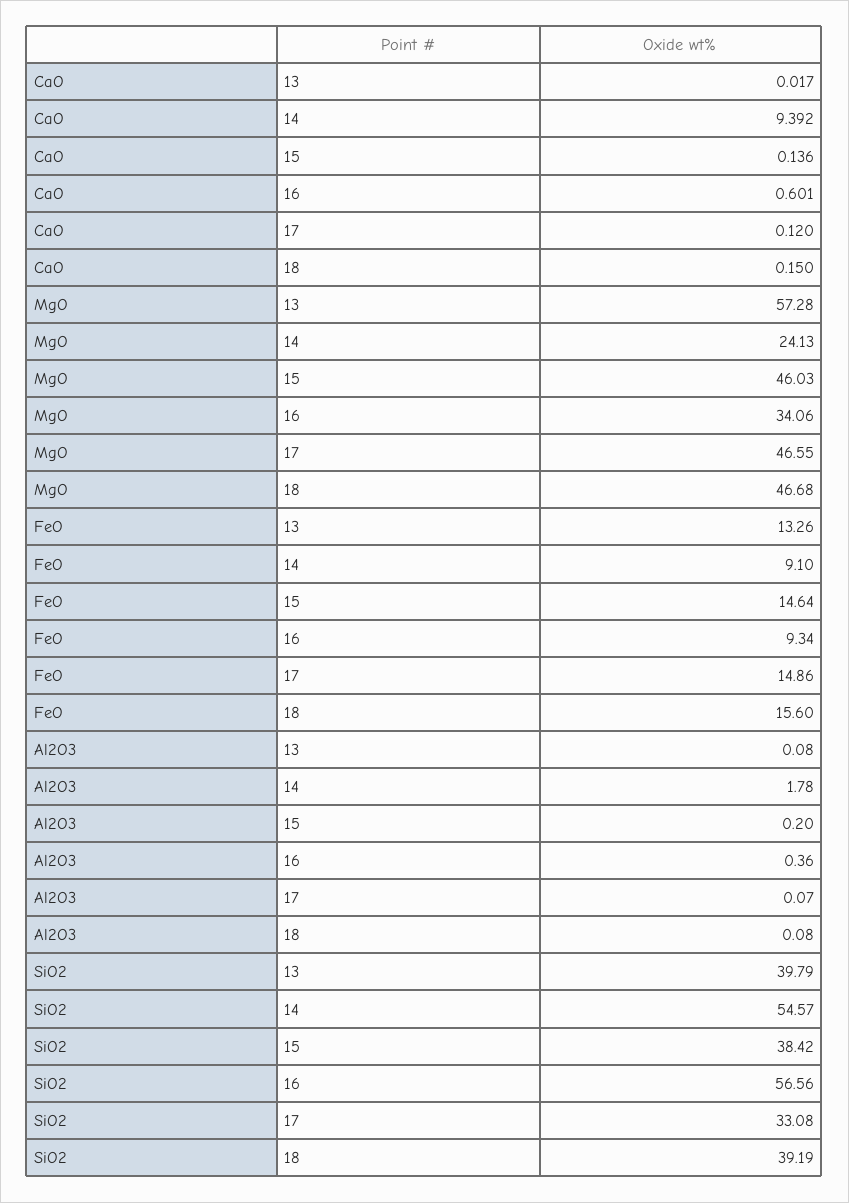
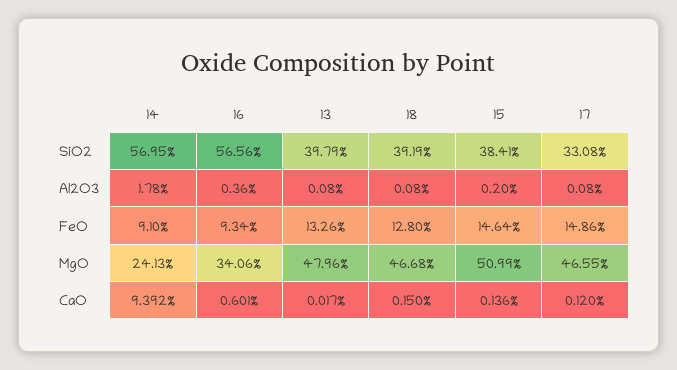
  {
    "CaO": {
      "13": 0.017,
      "14": 9.392,
      "15": 0.136,
      "16": 0.601,
      "17": 0.12,
      "18": 0.15
    },
    "MgO": {
-     "13": 57.28,
+     "13": 47.96,
      "14": 24.13,
-     "15": 46.03,
+     "15": 50.99,
      "16": 34.06,
      "17": 46.55,
      "18": 46.68
    },
    "FeO": {
      "13": 13.26,
      "14": 9.1,
      "15": 14.64,
      "16": 9.34,
      "17": 14.86,
-     "18": 15.6
+     "18": 12.8
    },
    "Al2O3": {
      "13": 0.08,
      "14": 1.78,
      "15": 0.2,
      "16": 0.36,
-     "17": 0.07,
+     "17": 0.08,
      "18": 0.08
    },
    "SiO2": {
      "13": 39.79,
-     "14": 54.57,
+     "14": 56.95,
-     "15": 38.42,
+     "15": 38.41,
      "16": 56.56,
      "17": 33.08,
      "18": 39.19
    }
  }

